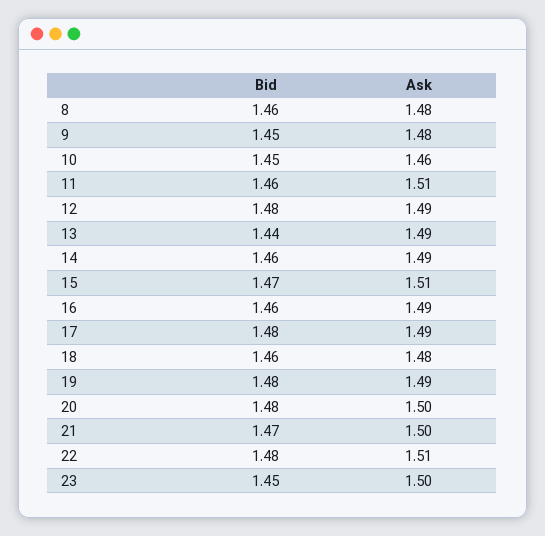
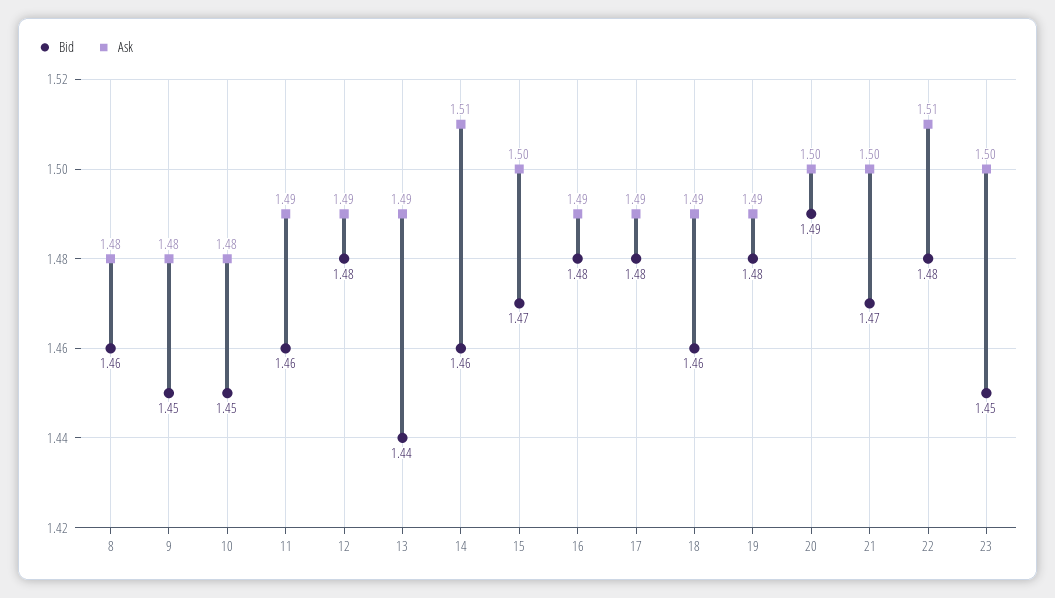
  {
    "Bid": {
      "8": 1.46,
      "9": 1.45,
      "10": 1.45,
      "11": 1.46,
      "12": 1.48,
      "13": 1.44,
      "14": 1.46,
      "15": 1.47,
-     "16": 1.46,
+     "16": 1.48,
      "17": 1.48,
      "18": 1.46,
      "19": 1.48,
-     "20": 1.48,
+     "20": 1.49,
      "21": 1.47,
      "22": 1.48,
      "23": 1.45
    },
    "Ask": {
      "8": 1.48,
      "9": 1.48,
-     "10": 1.46,
+     "10": 1.48,
-     "11": 1.51,
+     "11": 1.49,
      "12": 1.49,
      "13": 1.49,
-     "14": 1.49,
+     "14": 1.51,
-     "15": 1.51,
+     "15": 1.5,
      "16": 1.49,
      "17": 1.49,
-     "18": 1.48,
+     "18": 1.49,
      "19": 1.49,
      "20": 1.5,
      "21": 1.5,
      "22": 1.51,
      "23": 1.5
    }
  }

